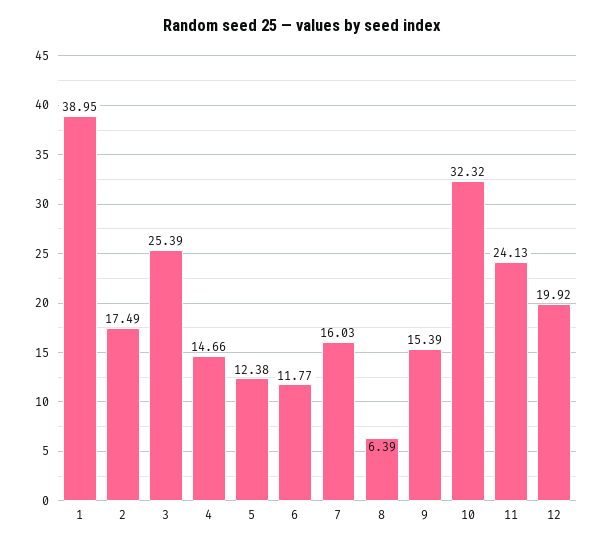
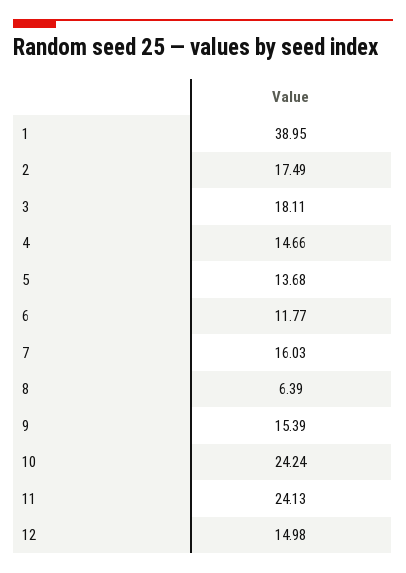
  {
    "1": 38.95,
    "2": 17.49,
-   "3": 25.39,
+   "3": 18.11,
    "4": 14.66,
-   "5": 12.38,
+   "5": 13.68,
    "6": 11.77,
    "7": 16.03,
    "8": 6.39,
    "9": 15.39,
-   "10": 32.32,
+   "10": 24.24,
    "11": 24.13,
-   "12": 19.92
+   "12": 14.98
  }

